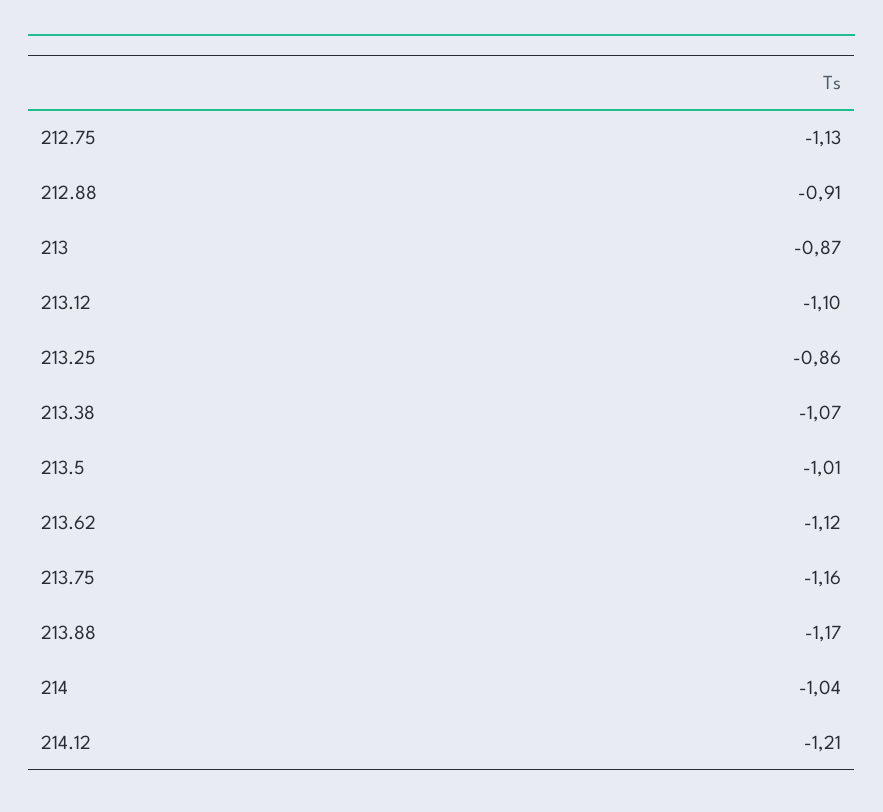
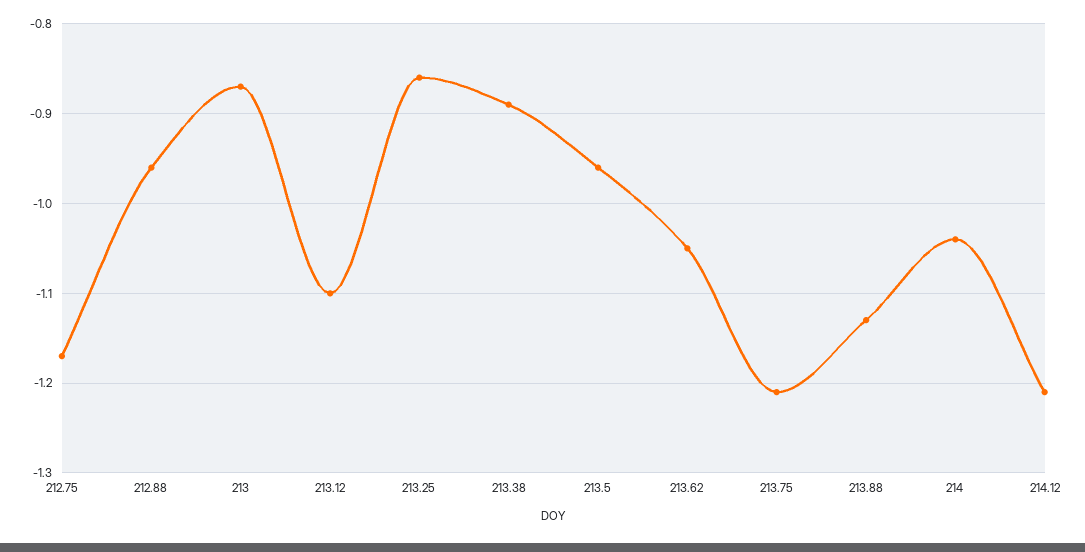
  {
-   "212.75": -1.13,
+   "212.75": -1.17,
-   "212.88": -0.91,
+   "212.88": -0.96,
    "213": -0.87,
    "213.12": -1.1,
    "213.25": -0.86,
-   "213.38": -1.07,
+   "213.38": -0.89,
-   "213.5": -1.01,
+   "213.5": -0.96,
-   "213.62": -1.12,
+   "213.62": -1.05,
-   "213.75": -1.16,
+   "213.75": -1.21,
-   "213.88": -1.17,
+   "213.88": -1.13,
    "214": -1.04,
    "214.12": -1.21
  }

